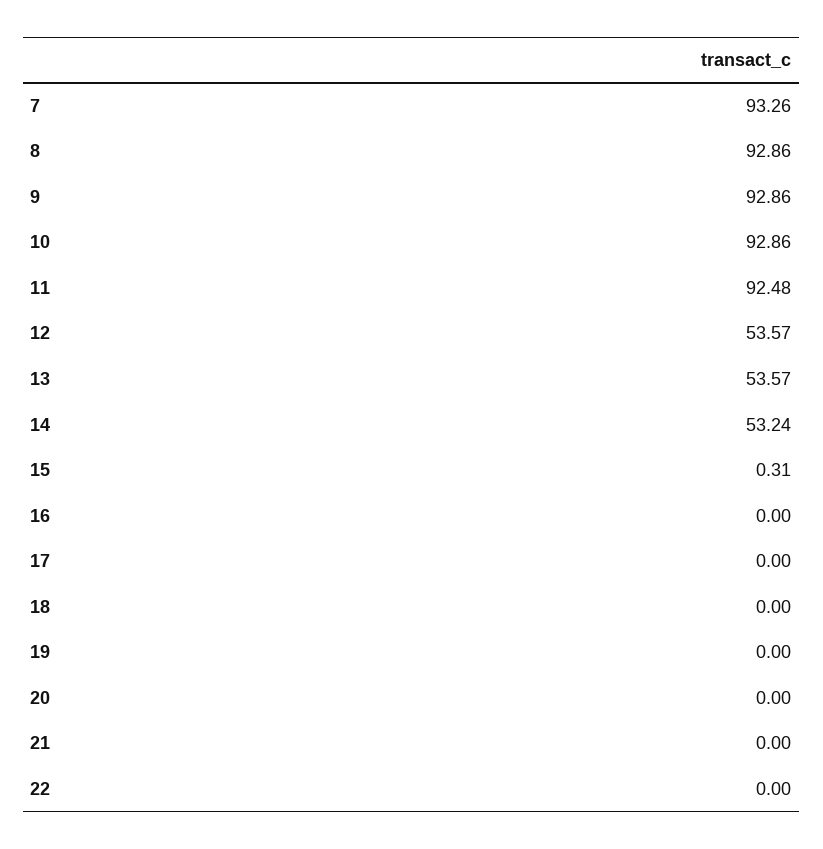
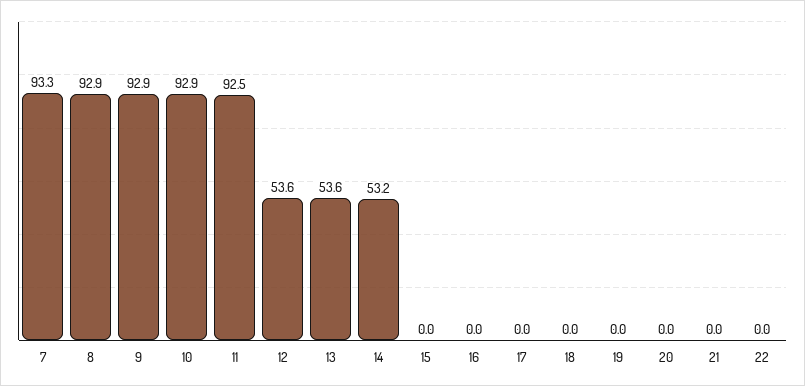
  {
    "7": 93.26,
    "8": 92.86,
    "9": 92.86,
    "10": 92.86,
    "11": 92.48,
    "12": 53.57,
    "13": 53.57,
    "14": 53.24,
-   "15": 0.31,
+   "15": 0,
    "16": 0,
    "17": 0,
    "18": 0,
    "19": 0,
    "20": 0,
    "21": 0,
    "22": 0
  }

